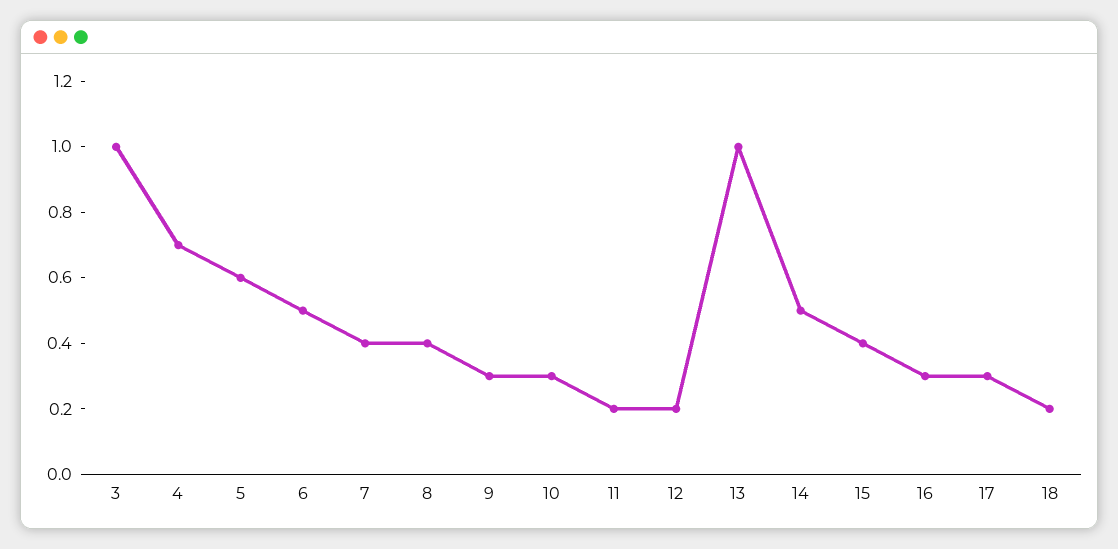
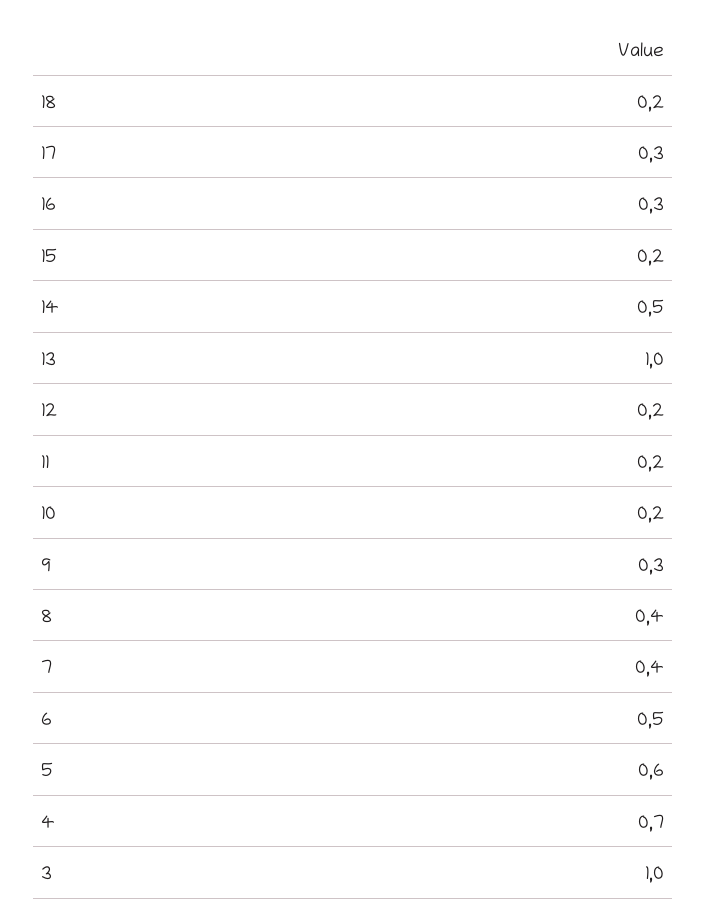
  {
    "3": 1,
    "4": 0.7,
    "5": 0.6,
    "6": 0.5,
    "7": 0.4,
    "8": 0.4,
    "9": 0.3,
-   "10": 0.3,
+   "10": 0.2,
    "11": 0.2,
    "12": 0.2,
    "13": 1,
    "14": 0.5,
-   "15": 0.4,
+   "15": 0.2,
    "16": 0.3,
    "17": 0.3,
    "18": 0.2
  }

